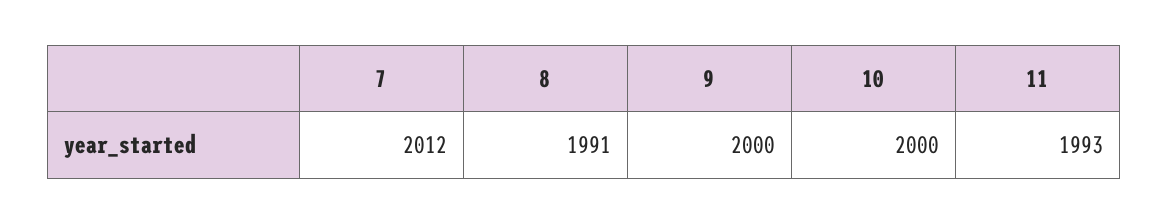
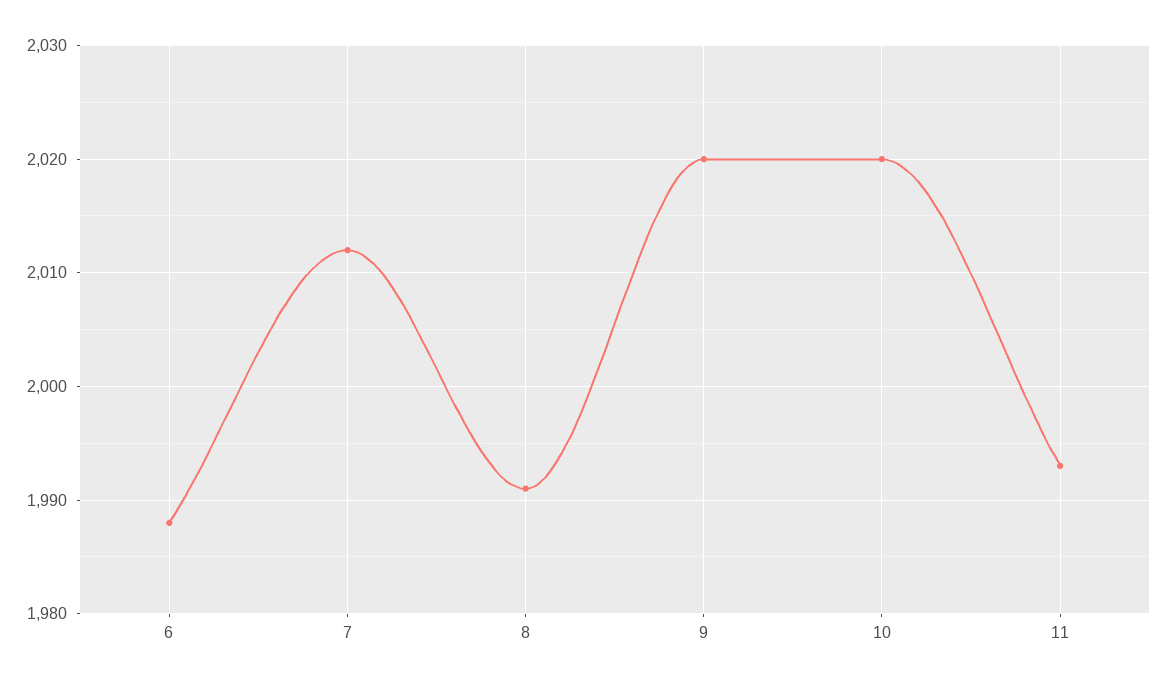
  {
    "7": 2012,
    "8": 1991,
-   "9": 2000,
+   "9": 2020,
-   "10": 2000,
+   "10": 2020,
-   "11": 1993
+   "11": 1993,
+   "6": 1988
  }

